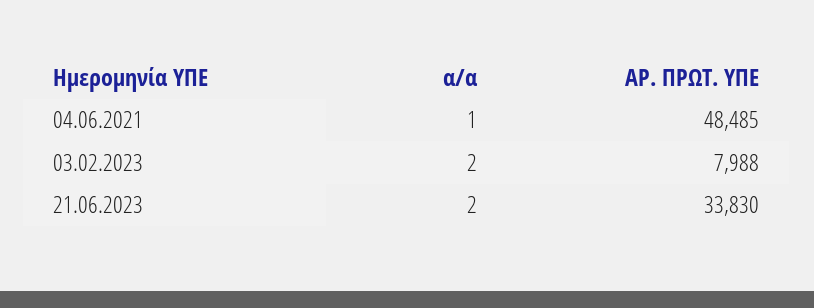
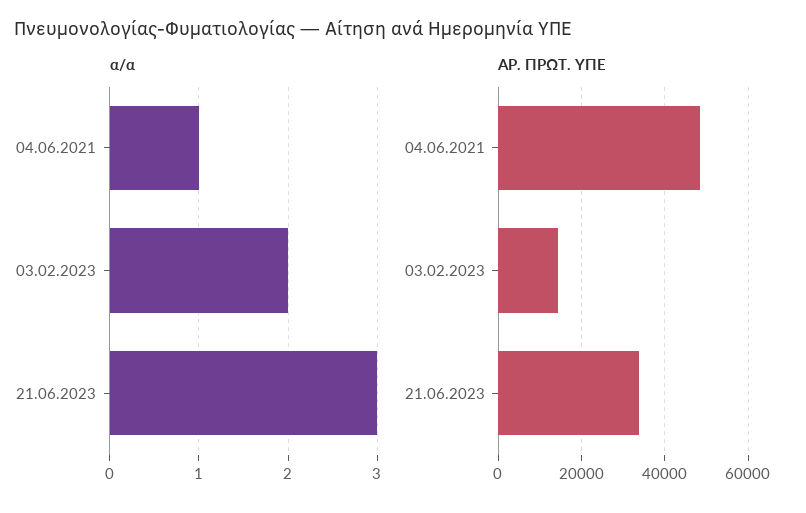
  {
    "α/α": {
      "04.06.2021": 1,
      "03.02.2023": 2,
-     "21.06.2023": 2
+     "21.06.2023": 3
    },
    "ΑΡ. ΠΡΩΤ. ΥΠΕ": {
      "04.06.2021": 48485,
-     "03.02.2023": 7988,
+     "03.02.2023": 14000,
      "21.06.2023": 33830
    }
  }

